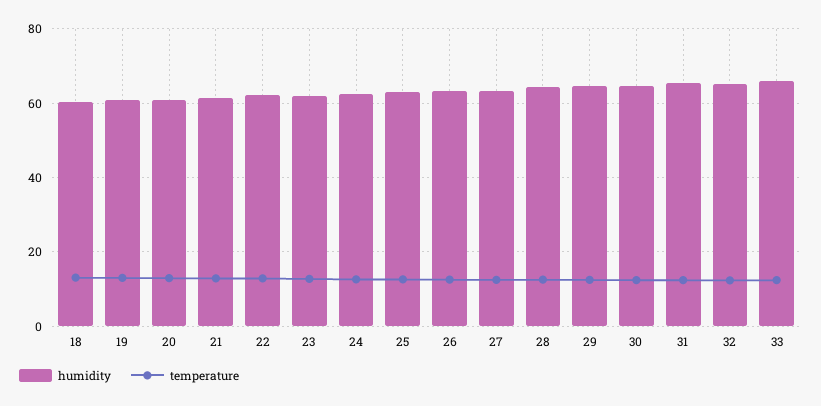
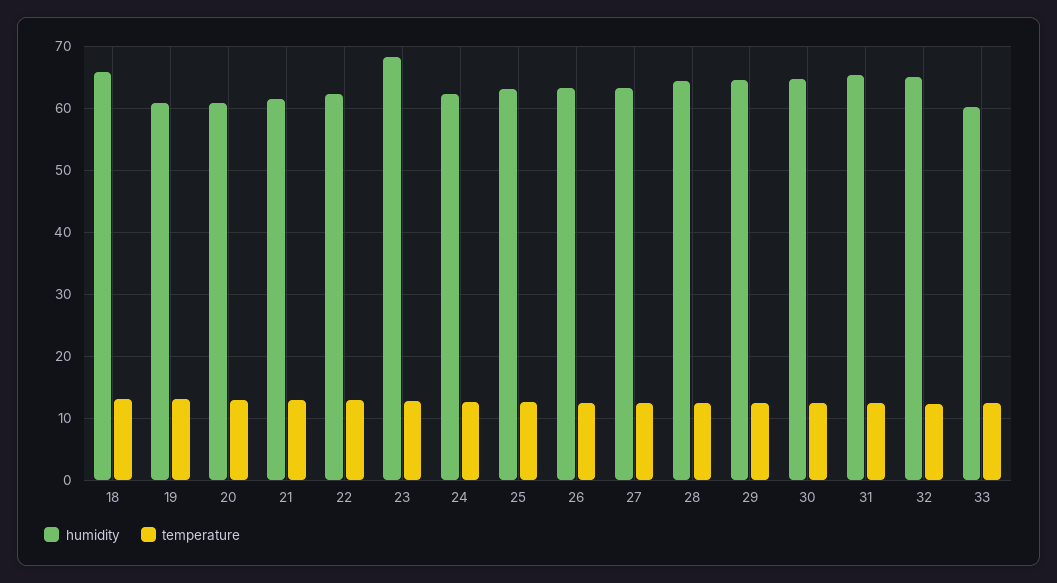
  {
    "humidity": {
-     "18": 60,
+     "18": 66,
      "19": 61,
      "20": 61,
      "21": 61,
      "22": 62,
-     "23": 62,
+     "23": 68,
      "24": 62,
      "25": 63,
      "26": 63,
      "27": 63,
      "28": 64,
      "29": 65,
      "30": 65,
      "31": 65,
      "32": 65,
-     "33": 66
+     "33": 60
    },
    "temperature": {
      "18": 13,
      "19": 13,
      "20": 13,
      "21": 13,
      "22": 13,
      "23": 13,
      "24": 13,
      "25": 13,
      "26": 13,
      "27": 13,
      "28": 13,
      "29": 13,
      "30": 12,
      "31": 12,
      "32": 12,
      "33": 12
    }
  }

